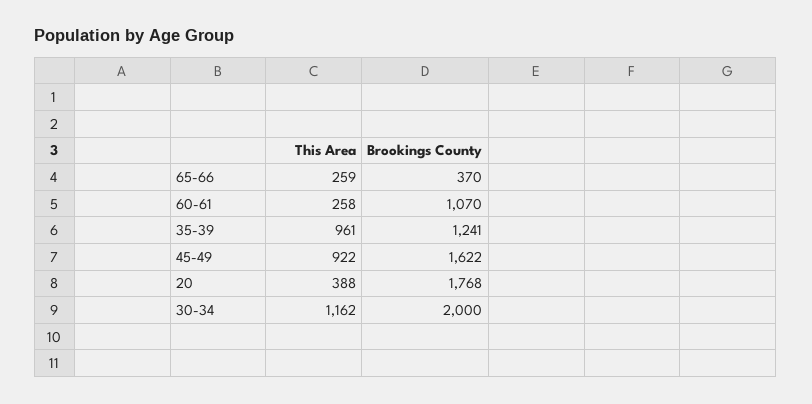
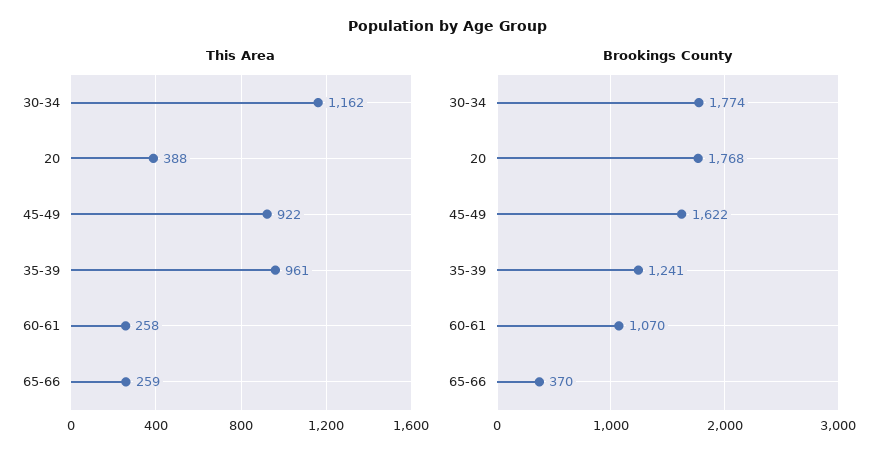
  {
    "This Area": {
      "65-66": 259,
      "60-61": 258,
      "35-39": 961,
      "45-49": 922,
      "20": 388,
      "30-34": 1162
    },
    "Brookings County": {
      "65-66": 370,
      "60-61": 1070,
      "35-39": 1241,
      "45-49": 1622,
      "20": 1768,
-     "30-34": 2000
+     "30-34": 1774
    }
  }

